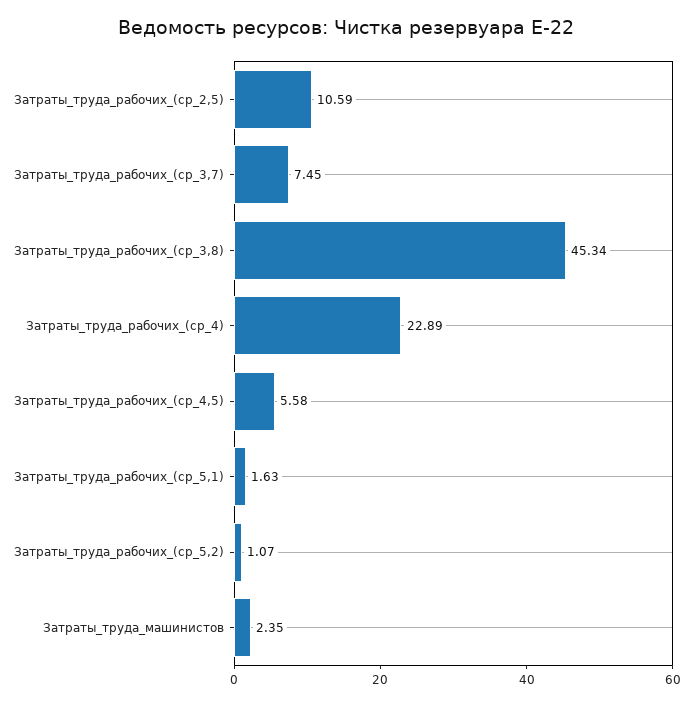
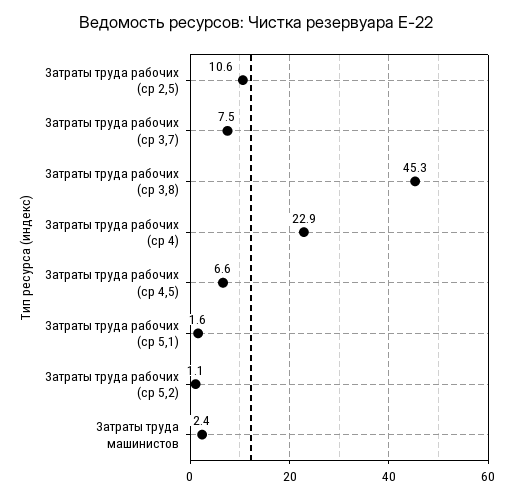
  {
    "Затраты_труда_рабочих_(ср_2,5)": 10.59,
    "Затраты_труда_рабочих_(ср_3,7)": 7.45,
    "Затраты_труда_рабочих_(ср_3,8)": 45.34,
    "Затраты_труда_рабочих_(ср_4)": 22.89,
-   "Затраты_труда_рабочих_(ср_4,5)": 5.58,
+   "Затраты_труда_рабочих_(ср_4,5)": 6.6,
    "Затраты_труда_рабочих_(ср_5,1)": 1.63,
    "Затраты_труда_рабочих_(ср_5,2)": 1.07,
    "Затраты_труда_машинистов": 2.35
  }

